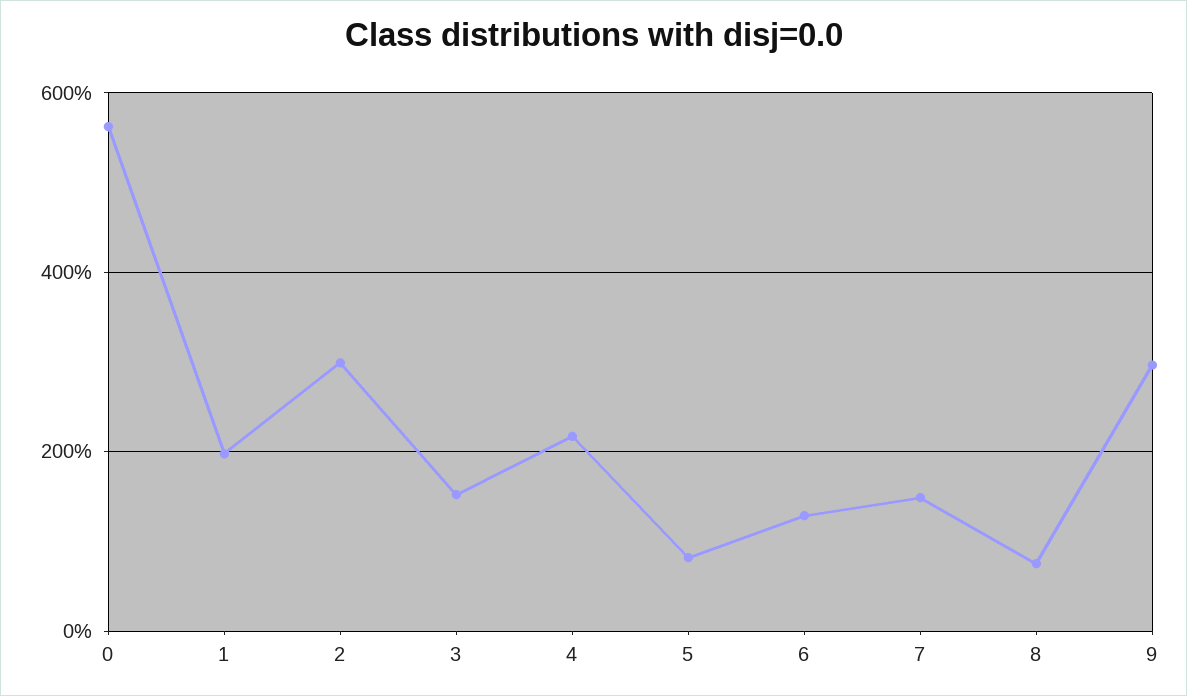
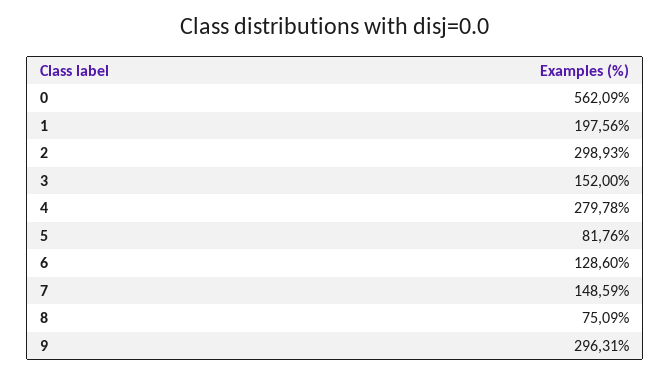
  {
    "0": 562.09,
    "1": 197.56,
    "2": 298.93,
    "3": 152,
-   "4": 220,
+   "4": 279.78,
    "5": 81.76,
    "6": 128.6,
    "7": 148.59,
    "8": 75.09,
    "9": 296.31
  }

